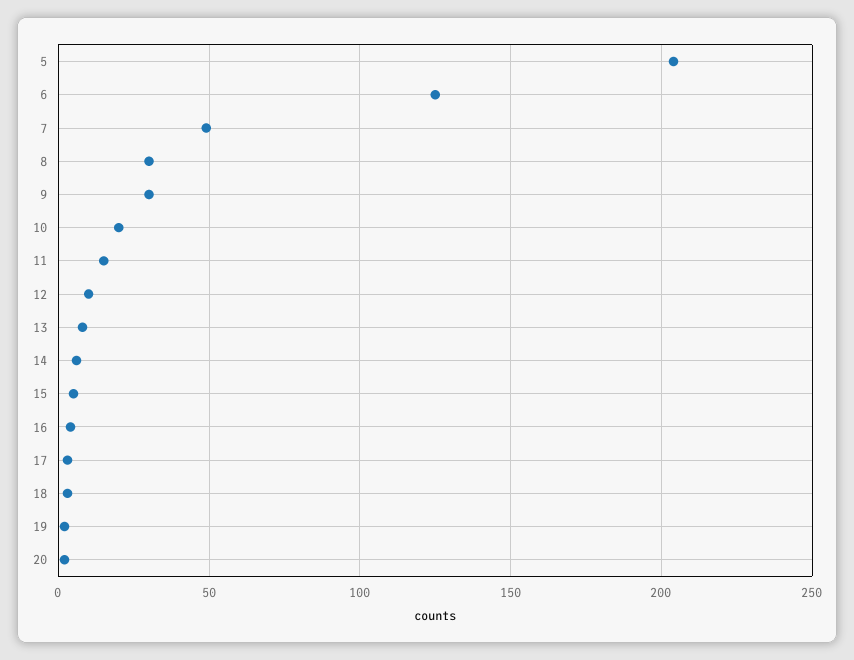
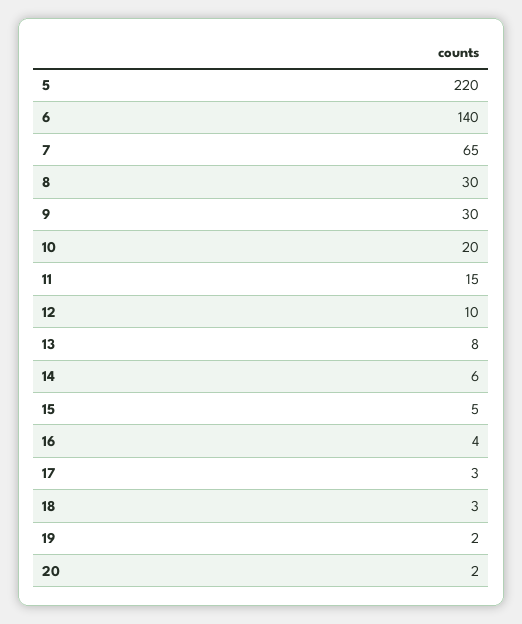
  {
-   "5": 205,
+   "5": 220,
-   "6": 125,
+   "6": 140,
-   "7": 50,
+   "7": 65,
    "8": 30,
    "9": 30,
    "10": 20,
    "11": 15,
    "12": 10,
    "13": 8,
    "14": 6,
    "15": 5,
    "16": 4,
    "17": 3,
    "18": 3,
    "19": 2,
    "20": 2
  }

